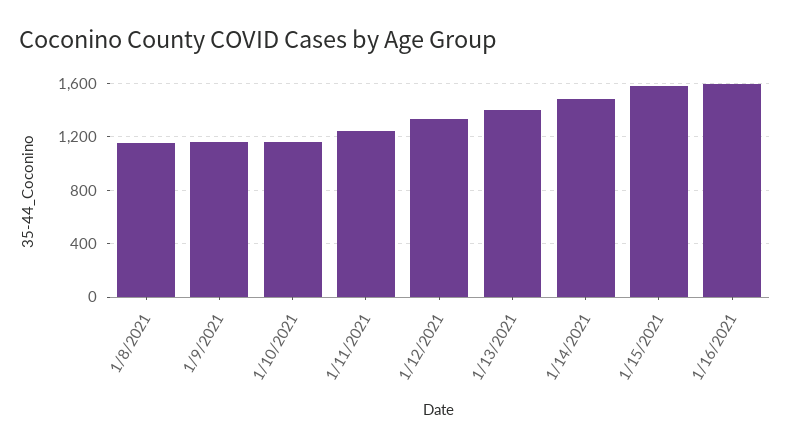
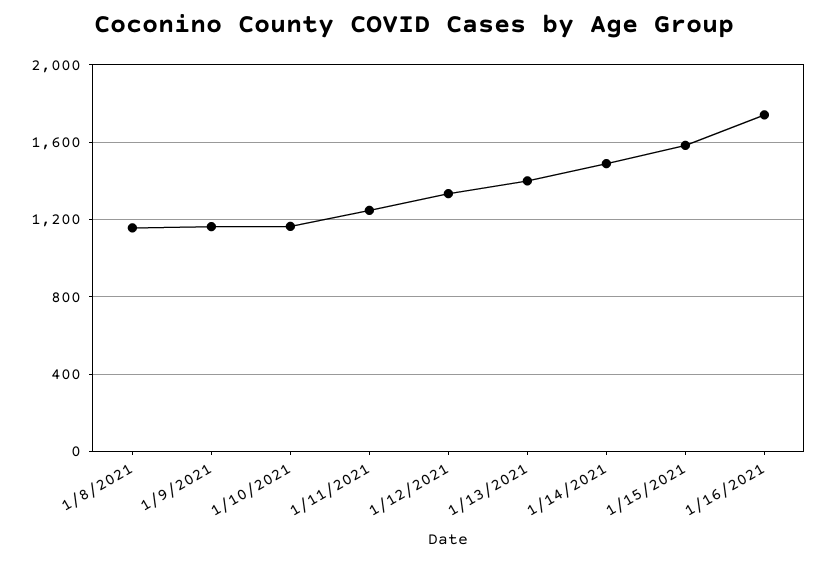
  {
    "1/8/2021": 1150,
    "1/9/2021": 1150,
    "1/10/2021": 1150,
    "1/11/2021": 1250,
    "1/12/2021": 1350,
    "1/13/2021": 1400,
    "1/14/2021": 1500,
    "1/15/2021": 1600,
-   "1/16/2021": 1600
+   "1/16/2021": 1750
  }

